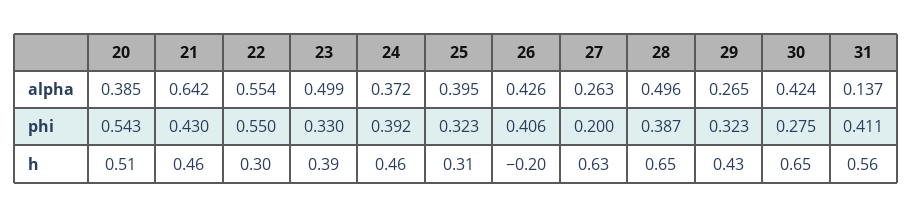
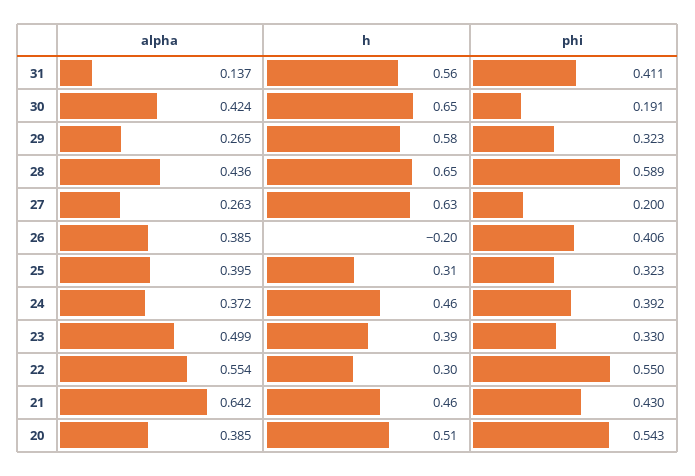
  {
    "20": {
      "alpha": 0.385,
      "phi": 0.543,
      "h": 0.51
    },
    "21": {
      "alpha": 0.642,
      "phi": 0.43,
      "h": 0.46
    },
    "22": {
      "alpha": 0.554,
      "phi": 0.55,
      "h": 0.3
    },
    "23": {
      "alpha": 0.499,
      "phi": 0.33,
      "h": 0.39
    },
    "24": {
      "alpha": 0.372,
      "phi": 0.392,
      "h": 0.46
    },
    "25": {
      "alpha": 0.395,
      "phi": 0.323,
      "h": 0.31
    },
    "26": {
-     "alpha": 0.426,
+     "alpha": 0.385,
      "phi": 0.406,
      "h": -0.2
    },
    "27": {
      "alpha": 0.263,
      "phi": 0.2,
      "h": 0.63
    },
    "28": {
-     "alpha": 0.496,
+     "alpha": 0.436,
-     "phi": 0.387,
+     "phi": 0.589,
      "h": 0.65
    },
    "29": {
      "alpha": 0.265,
      "phi": 0.323,
-     "h": 0.43
+     "h": 0.58
    },
    "30": {
      "alpha": 0.424,
-     "phi": 0.275,
+     "phi": 0.191,
      "h": 0.65
    },
    "31": {
      "alpha": 0.137,
      "phi": 0.411,
      "h": 0.56
    }
  }

